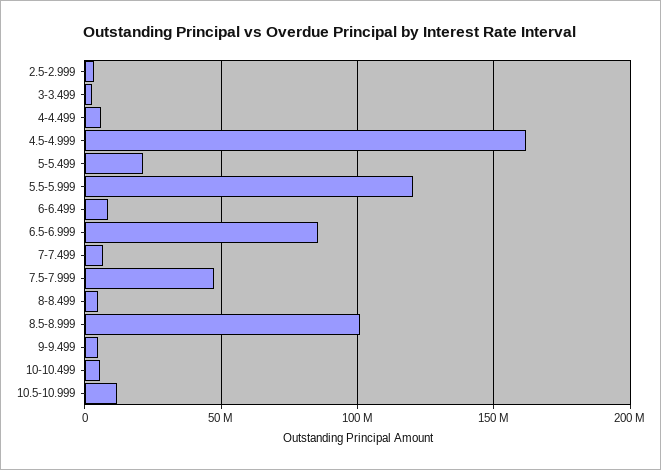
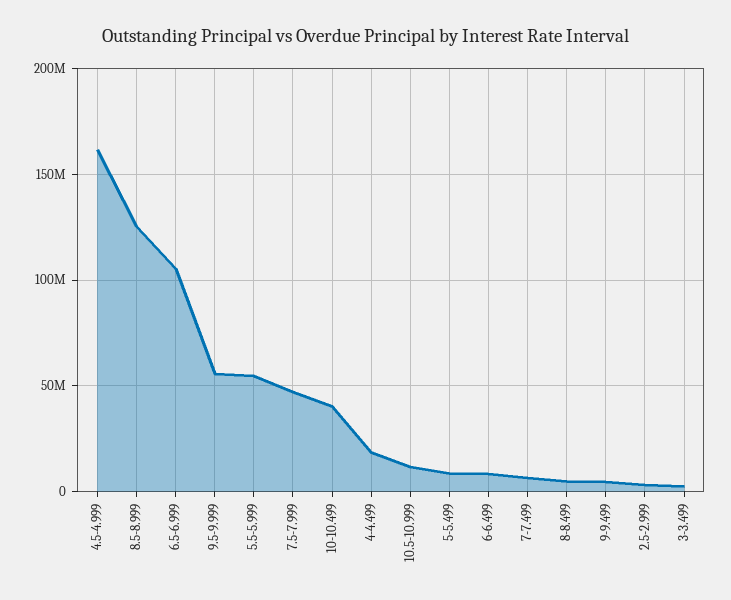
  {
    "2.5-2.999": 5000000,
    "3-3.499": 0,
-   "4-4.499": 5000000,
+   "4-4.499": 20000000,
    "4.5-4.999": 160000000,
-   "5-5.499": 20000000,
+   "5-5.499": 10000000,
-   "5.5-5.999": 120000000,
+   "5.5-5.999": 55000000,
    "6-6.499": 10000000,
-   "6.5-6.999": 85000000,
+   "6.5-6.999": 105000000,
    "7-7.499": 5000000,
    "7.5-7.999": 45000000,
    "8-8.499": 5000000,
-   "8.5-8.999": 100000000,
+   "8.5-8.999": 125000000,
    "9-9.499": 5000000,
-   "10-10.499": 5000000,
+   "10-10.499": 40000000,
-   "10.5-10.999": 10000000
+   "10.5-10.999": 10000000,
+   "9.5-9.999": 55000000
  }

